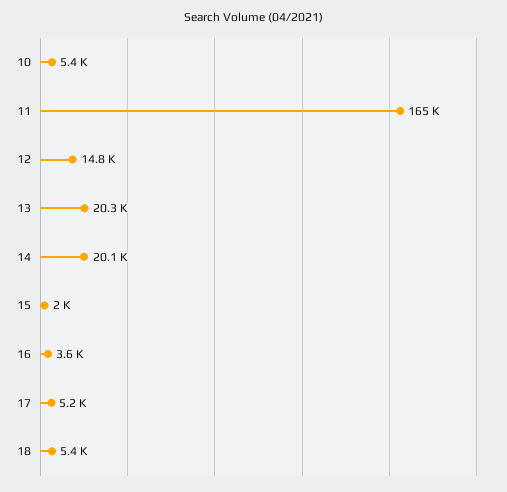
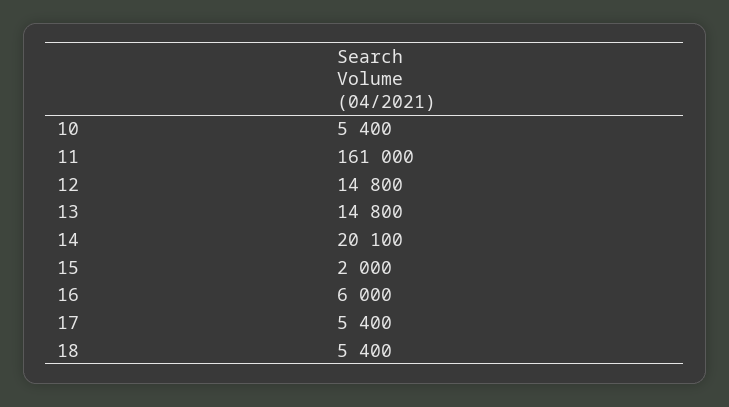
  {
    "10": 5400,
-   "11": 165000,
+   "11": 161000,
    "12": 14800,
-   "13": 20300,
+   "13": 14800,
    "14": 20100,
    "15": 2000,
-   "16": 3600,
+   "16": 6000,
-   "17": 5200,
+   "17": 5400,
    "18": 5400
  }

